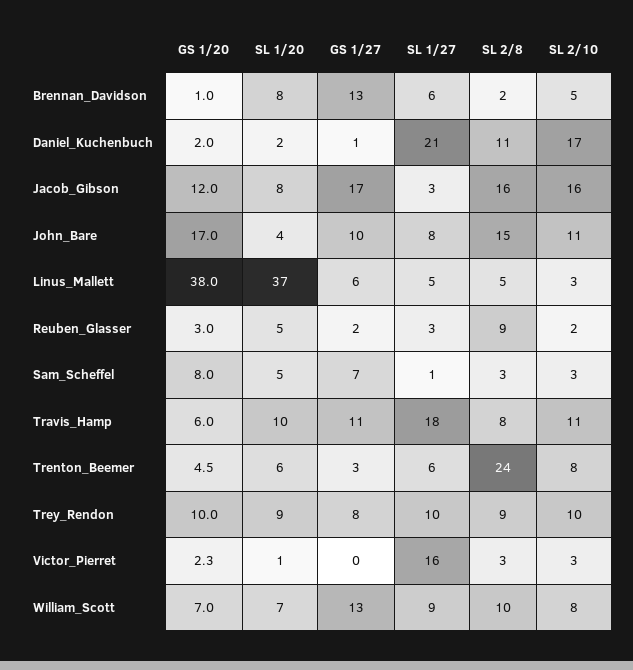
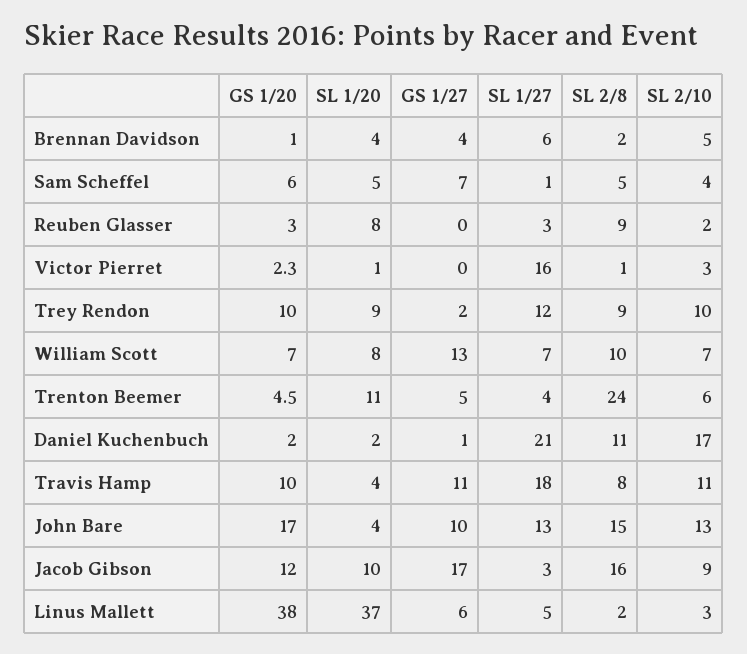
  {
    "GS 1/20": {
      "Brennan_Davidson": 1,
      "Daniel_Kuchenbuch": 2,
      "Jacob_Gibson": 12,
      "John_Bare": 17,
      "Linus_Mallett": 38,
      "Reuben_Glasser": 3,
-     "Sam_Scheffel": 8,
+     "Sam_Scheffel": 6,
-     "Travis_Hamp": 6,
+     "Travis_Hamp": 10,
      "Trenton_Beemer": 4.5,
      "Trey_Rendon": 10,
      "Victor_Pierret": 2.3,
      "William_Scott": 7
    },
    "SL 1/20": {
-     "Brennan_Davidson": 8,
+     "Brennan_Davidson": 4,
      "Daniel_Kuchenbuch": 2,
-     "Jacob_Gibson": 8,
+     "Jacob_Gibson": 10,
      "John_Bare": 4,
      "Linus_Mallett": 37,
-     "Reuben_Glasser": 5,
+     "Reuben_Glasser": 8,
      "Sam_Scheffel": 5,
-     "Travis_Hamp": 10,
+     "Travis_Hamp": 4,
-     "Trenton_Beemer": 6,
+     "Trenton_Beemer": 11,
      "Trey_Rendon": 9,
      "Victor_Pierret": 1,
-     "William_Scott": 7
+     "William_Scott": 8
    },
    "GS 1/27": {
-     "Brennan_Davidson": 13,
+     "Brennan_Davidson": 4,
      "Daniel_Kuchenbuch": 1,
      "Jacob_Gibson": 17,
      "John_Bare": 10,
      "Linus_Mallett": 6,
-     "Reuben_Glasser": 2,
+     "Reuben_Glasser": 0,
      "Sam_Scheffel": 7,
      "Travis_Hamp": 11,
-     "Trenton_Beemer": 3,
+     "Trenton_Beemer": 5,
-     "Trey_Rendon": 8,
+     "Trey_Rendon": 2,
      "Victor_Pierret": 0,
      "William_Scott": 13
    },
    "SL 1/27": {
      "Brennan_Davidson": 6,
      "Daniel_Kuchenbuch": 21,
      "Jacob_Gibson": 3,
-     "John_Bare": 8,
+     "John_Bare": 13,
      "Linus_Mallett": 5,
      "Reuben_Glasser": 3,
      "Sam_Scheffel": 1,
      "Travis_Hamp": 18,
-     "Trenton_Beemer": 6,
+     "Trenton_Beemer": 4,
-     "Trey_Rendon": 10,
+     "Trey_Rendon": 12,
      "Victor_Pierret": 16,
-     "William_Scott": 9
+     "William_Scott": 7
    },
    "SL 2/8": {
      "Brennan_Davidson": 2,
      "Daniel_Kuchenbuch": 11,
      "Jacob_Gibson": 16,
      "John_Bare": 15,
-     "Linus_Mallett": 5,
+     "Linus_Mallett": 2,
      "Reuben_Glasser": 9,
-     "Sam_Scheffel": 3,
+     "Sam_Scheffel": 5,
      "Travis_Hamp": 8,
      "Trenton_Beemer": 24,
      "Trey_Rendon": 9,
-     "Victor_Pierret": 3,
+     "Victor_Pierret": 1,
      "William_Scott": 10
    },
    "SL 2/10": {
      "Brennan_Davidson": 5,
      "Daniel_Kuchenbuch": 17,
-     "Jacob_Gibson": 16,
+     "Jacob_Gibson": 9,
-     "John_Bare": 11,
+     "John_Bare": 13,
      "Linus_Mallett": 3,
      "Reuben_Glasser": 2,
-     "Sam_Scheffel": 3,
+     "Sam_Scheffel": 4,
      "Travis_Hamp": 11,
-     "Trenton_Beemer": 8,
+     "Trenton_Beemer": 6,
      "Trey_Rendon": 10,
      "Victor_Pierret": 3,
-     "William_Scott": 8
+     "William_Scott": 7
    }
  }

